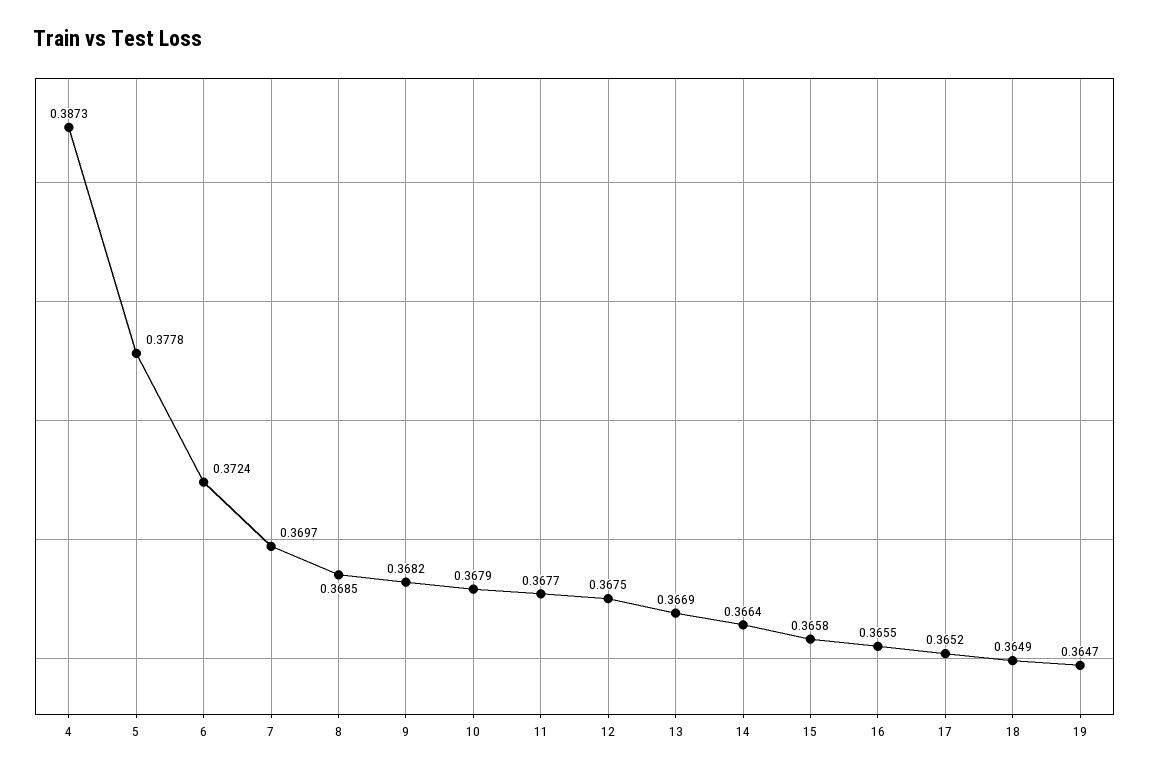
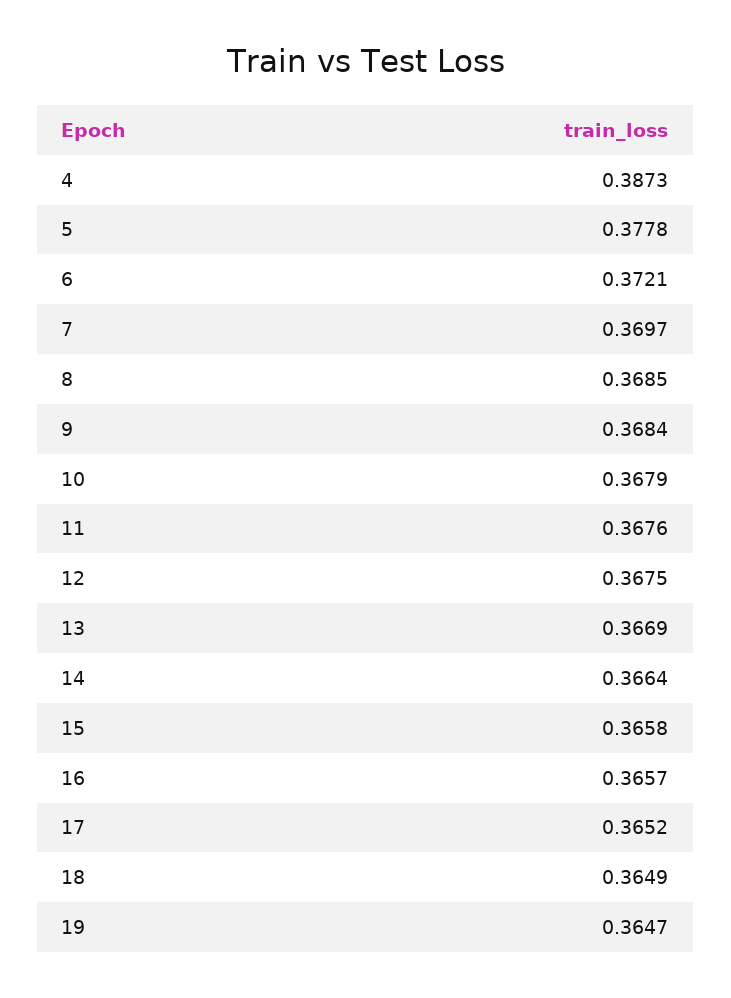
  {
    "4": 0.3873,
    "5": 0.3778,
-   "6": 0.3724,
+   "6": 0.3721,
    "7": 0.3697,
    "8": 0.3685,
-   "9": 0.3682,
+   "9": 0.3684,
    "10": 0.3679,
-   "11": 0.3677,
+   "11": 0.3676,
    "12": 0.3675,
    "13": 0.3669,
    "14": 0.3664,
    "15": 0.3658,
-   "16": 0.3655,
+   "16": 0.3657,
    "17": 0.3652,
    "18": 0.3649,
    "19": 0.3647
  }

